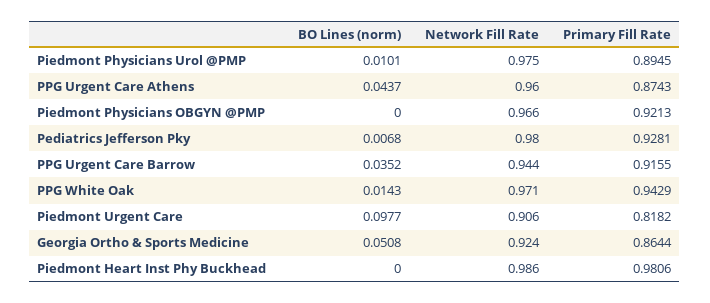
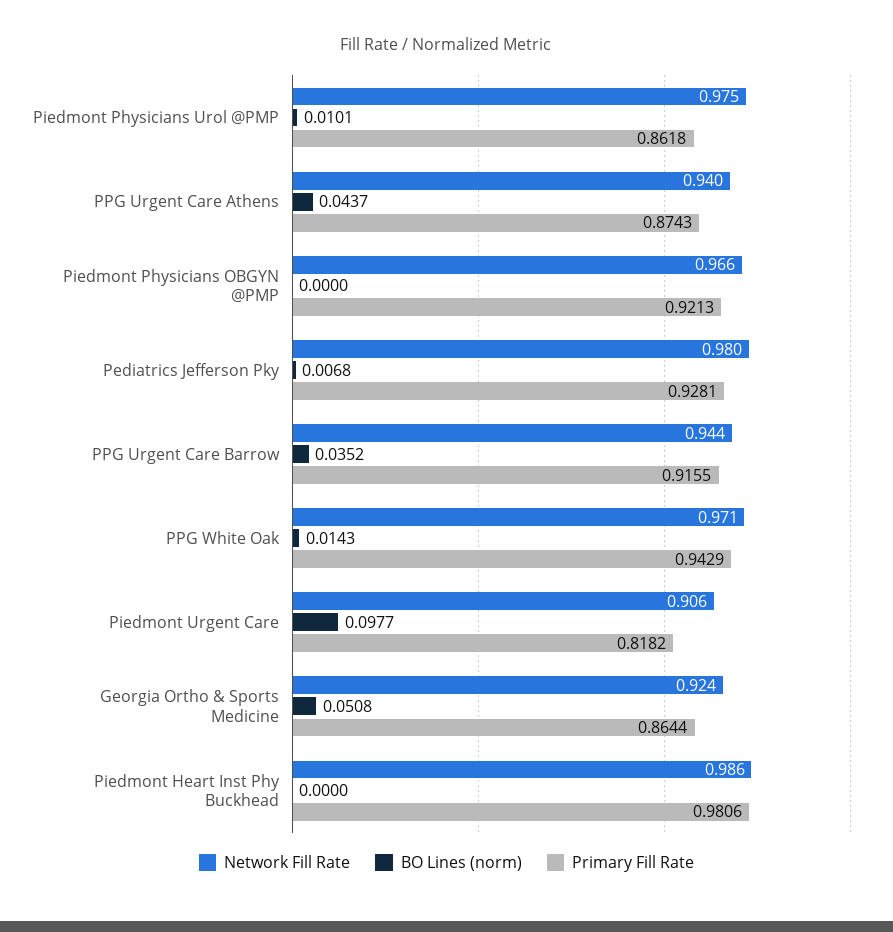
  {
    "BO Lines (norm)": {
      "Piedmont Physicians Urol @PMP": 0.0101,
      "PPG Urgent Care Athens": 0.0437,
      "Piedmont Physicians OBGYN @PMP": 0,
      "Pediatrics Jefferson Pky": 0.0068,
      "PPG Urgent Care Barrow": 0.0352,
      "PPG White Oak": 0.0143,
      "Piedmont Urgent Care": 0.0977,
      "Georgia Ortho & Sports Medicine": 0.0508,
      "Piedmont Heart Inst Phy Buckhead": 0
    },
    "Network Fill Rate": {
      "Piedmont Physicians Urol @PMP": 0.975,
-     "PPG Urgent Care Athens": 0.96,
+     "PPG Urgent Care Athens": 0.94,
      "Piedmont Physicians OBGYN @PMP": 0.966,
      "Pediatrics Jefferson Pky": 0.98,
      "PPG Urgent Care Barrow": 0.944,
      "PPG White Oak": 0.971,
      "Piedmont Urgent Care": 0.906,
      "Georgia Ortho & Sports Medicine": 0.924,
      "Piedmont Heart Inst Phy Buckhead": 0.986
    },
    "Primary Fill Rate": {
-     "Piedmont Physicians Urol @PMP": 0.8945,
+     "Piedmont Physicians Urol @PMP": 0.8618,
      "PPG Urgent Care Athens": 0.8743,
      "Piedmont Physicians OBGYN @PMP": 0.9213,
      "Pediatrics Jefferson Pky": 0.9281,
      "PPG Urgent Care Barrow": 0.9155,
      "PPG White Oak": 0.9429,
      "Piedmont Urgent Care": 0.8182,
      "Georgia Ortho & Sports Medicine": 0.8644,
      "Piedmont Heart Inst Phy Buckhead": 0.9806
    }
  }

